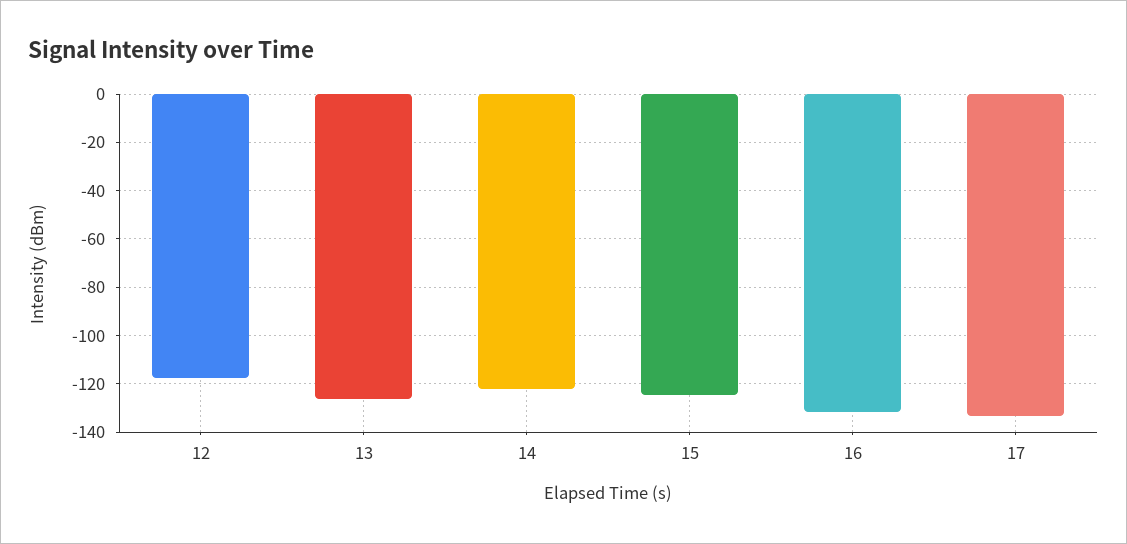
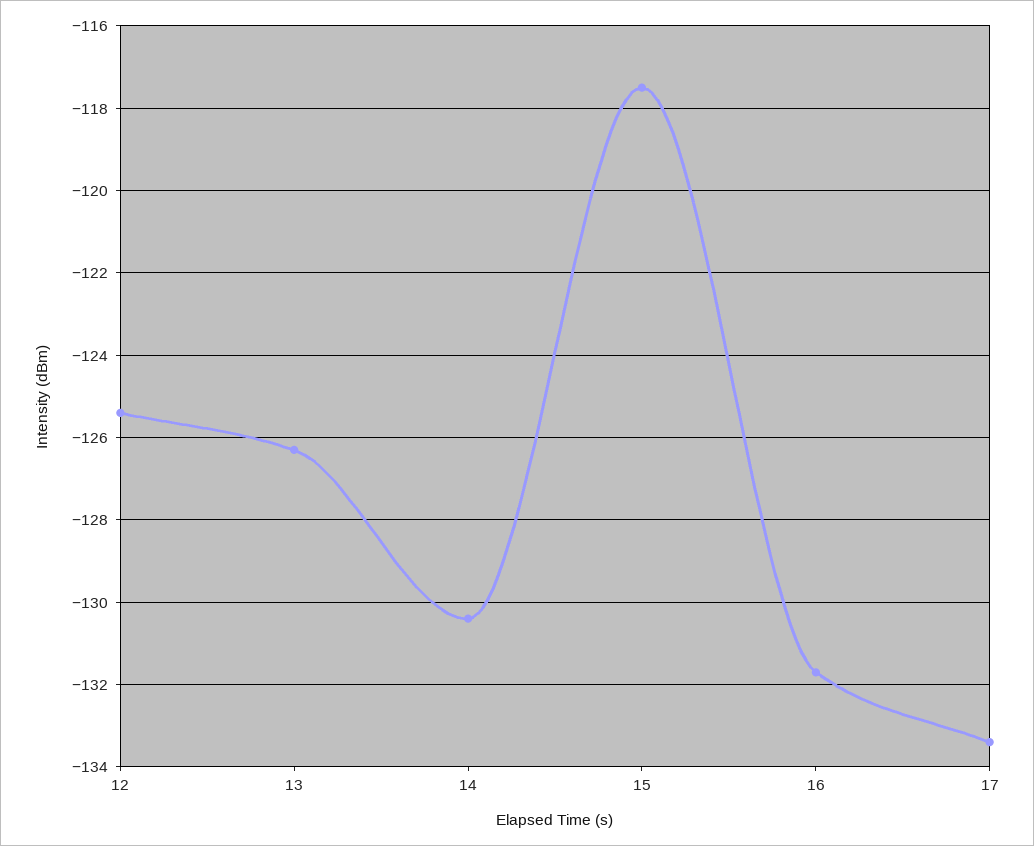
  {
-   "12": -117.5,
+   "12": -125.5,
    "13": -126.5,
-   "14": -122.5,
+   "14": -130.5,
-   "15": -125,
+   "15": -117.5,
    "16": -131.5,
    "17": -133.5
  }

